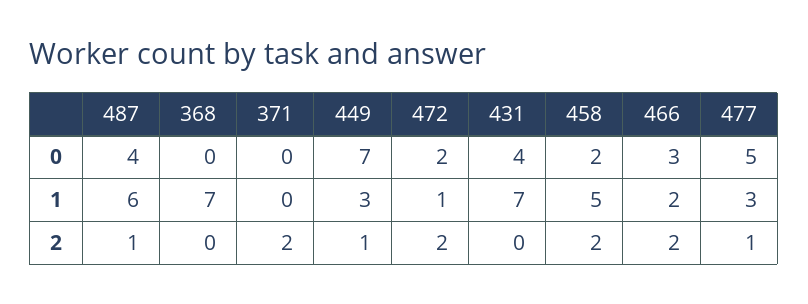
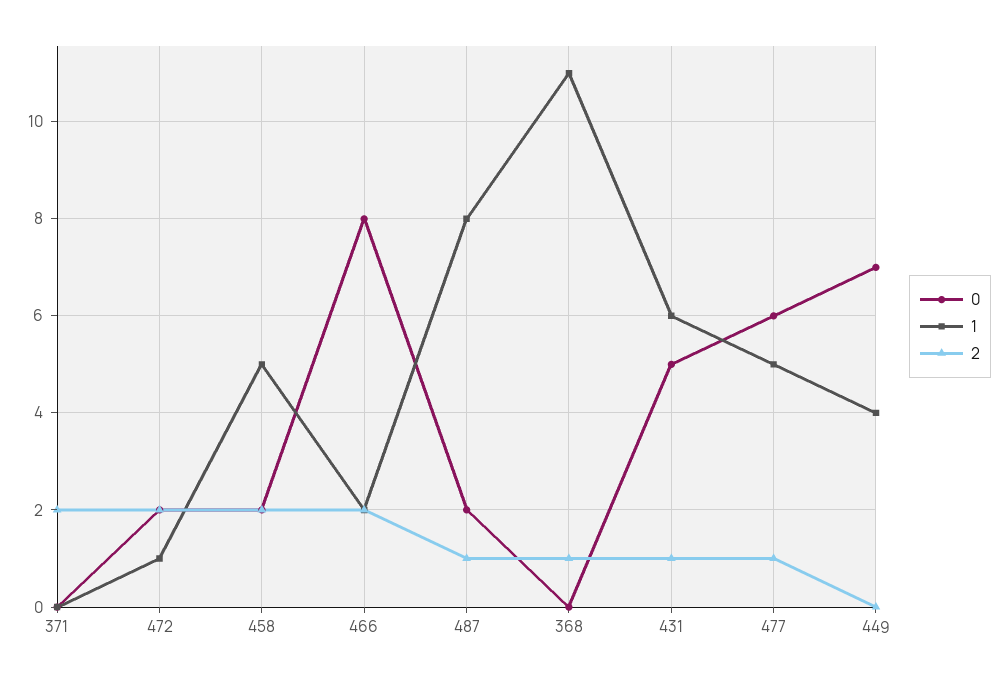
  {
    "0": {
-     "487": 4,
+     "487": 2,
      "368": 0,
      "371": 0,
      "449": 7,
      "472": 2,
-     "431": 4,
+     "431": 5,
      "458": 2,
-     "466": 3,
+     "466": 8,
-     "477": 5
+     "477": 6
    },
    "1": {
-     "487": 6,
+     "487": 8,
-     "368": 7,
+     "368": 11,
      "371": 0,
-     "449": 3,
+     "449": 4,
      "472": 1,
-     "431": 7,
+     "431": 6,
      "458": 5,
      "466": 2,
-     "477": 3
+     "477": 5
    },
    "2": {
      "487": 1,
-     "368": 0,
+     "368": 1,
      "371": 2,
-     "449": 1,
+     "449": 0,
      "472": 2,
-     "431": 0,
+     "431": 1,
      "458": 2,
      "466": 2,
      "477": 1
    }
  }

